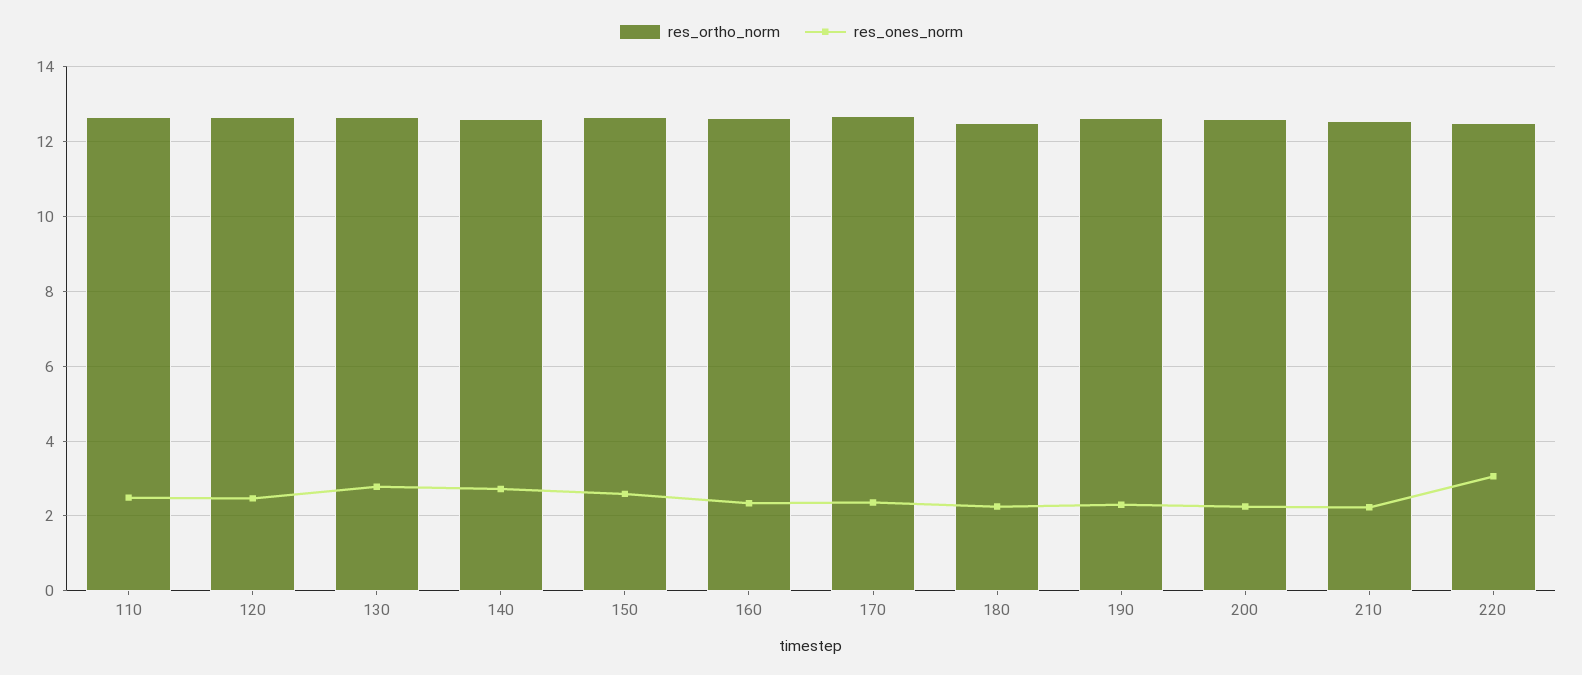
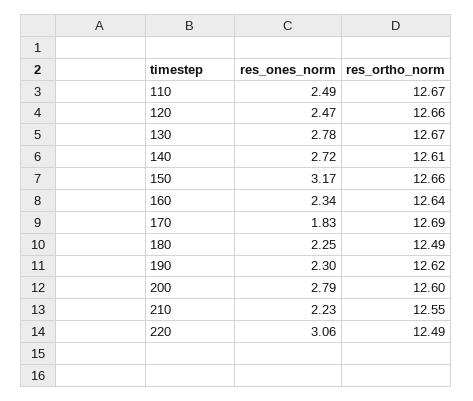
  {
    "res_ortho_norm": {
      "110": 12.67,
      "120": 12.66,
      "130": 12.67,
      "140": 12.61,
      "150": 12.66,
      "160": 12.64,
      "170": 12.69,
      "180": 12.49,
      "190": 12.62,
      "200": 12.6,
      "210": 12.55,
      "220": 12.49
    },
    "res_ones_norm": {
      "110": 2.49,
      "120": 2.47,
      "130": 2.78,
      "140": 2.72,
-     "150": 2.6,
+     "150": 3.17,
      "160": 2.34,
-     "170": 2.4,
+     "170": 1.83,
      "180": 2.25,
      "190": 2.3,
-     "200": 2.2,
+     "200": 2.79,
      "210": 2.23,
      "220": 3.06
    }
  }

